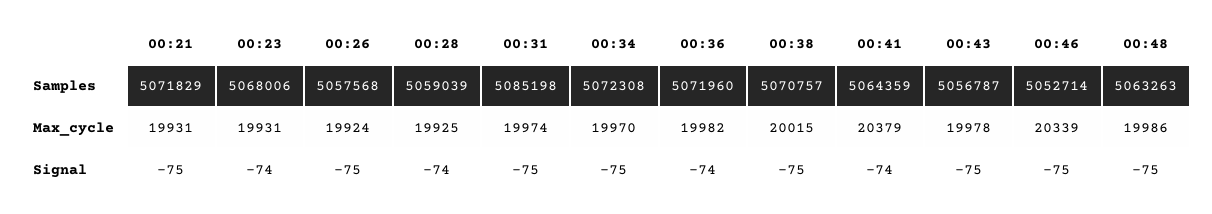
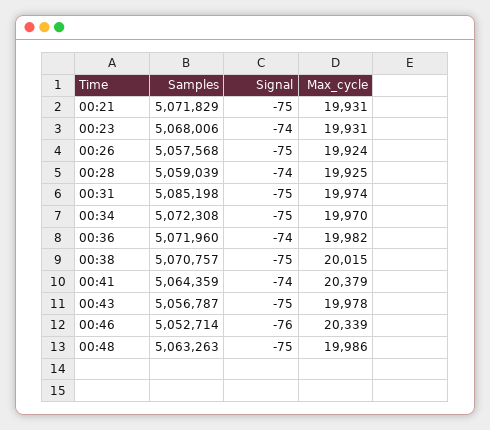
  {
    "00:21": {
      "Samples": 5071829,
      "Max_cycle": 19931,
      "Signal": -75
    },
    "00:23": {
      "Samples": 5068006,
      "Max_cycle": 19931,
      "Signal": -74
    },
    "00:26": {
      "Samples": 5057568,
      "Max_cycle": 19924,
      "Signal": -75
    },
    "00:28": {
      "Samples": 5059039,
      "Max_cycle": 19925,
      "Signal": -74
    },
    "00:31": {
      "Samples": 5085198,
      "Max_cycle": 19974,
      "Signal": -75
    },
    "00:34": {
      "Samples": 5072308,
      "Max_cycle": 19970,
      "Signal": -75
    },
    "00:36": {
      "Samples": 5071960,
      "Max_cycle": 19982,
      "Signal": -74
    },
    "00:38": {
      "Samples": 5070757,
      "Max_cycle": 20015,
      "Signal": -75
    },
    "00:41": {
      "Samples": 5064359,
      "Max_cycle": 20379,
      "Signal": -74
    },
    "00:43": {
      "Samples": 5056787,
      "Max_cycle": 19978,
      "Signal": -75
    },
    "00:46": {
      "Samples": 5052714,
      "Max_cycle": 20339,
-     "Signal": -75
+     "Signal": -76
    },
    "00:48": {
      "Samples": 5063263,
      "Max_cycle": 19986,
      "Signal": -75
    }
  }

